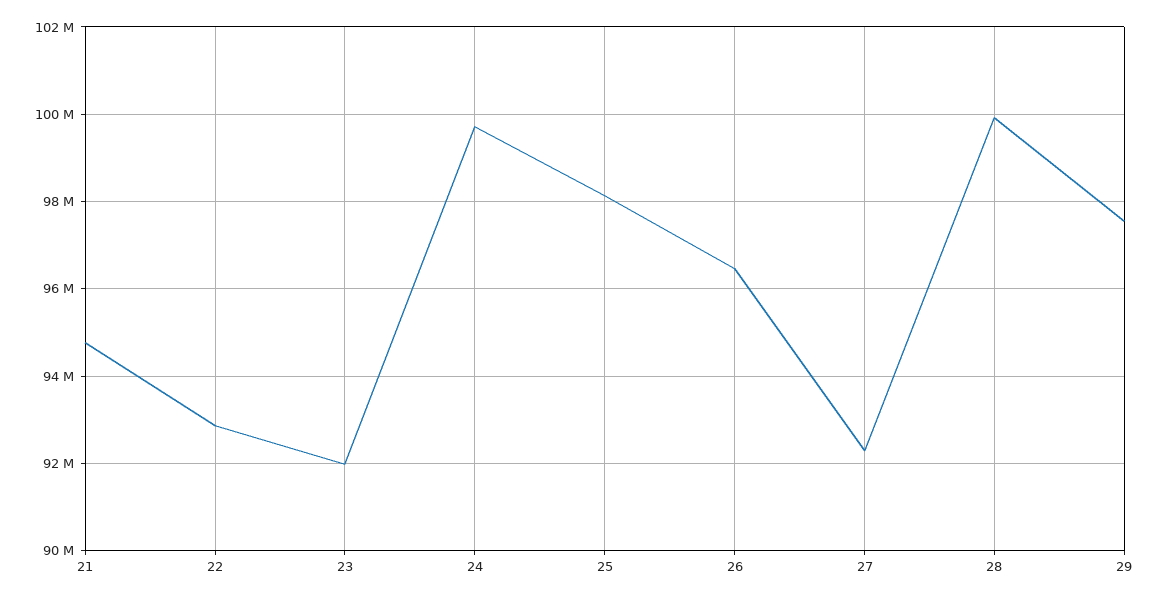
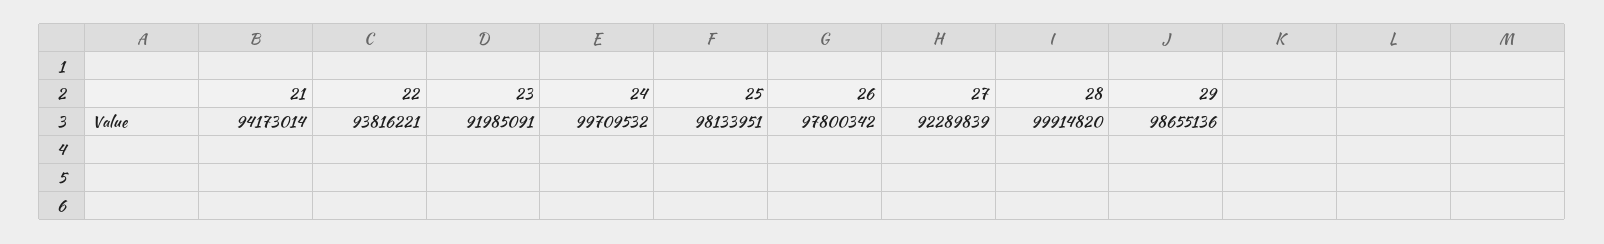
  {
-   "21": 94800000,
+   "21": 94173014,
-   "22": 92800000,
+   "22": 93816221,
    "23": 91985091,
    "24": 99709532,
    "25": 98133951,
-   "26": 96400000,
+   "26": 97800342,
    "27": 92289839,
    "28": 99914820,
-   "29": 97600000
+   "29": 98655136
  }

